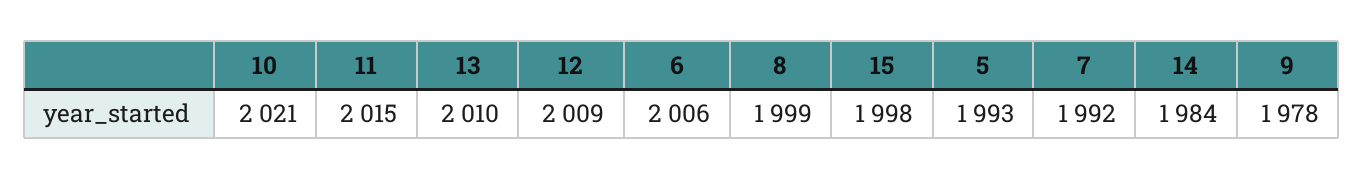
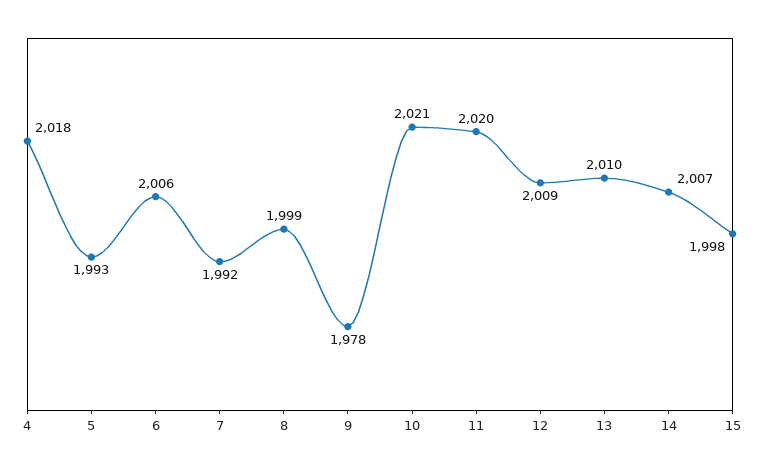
  {
    "10": 2021,
-   "11": 2015,
+   "11": 2020,
    "13": 2010,
    "12": 2009,
    "6": 2006,
    "8": 1999,
    "15": 1998,
    "5": 1993,
    "7": 1992,
-   "14": 1984,
+   "14": 2007,
-   "9": 1978
+   "9": 1978,
+   "4": 2018
  }

